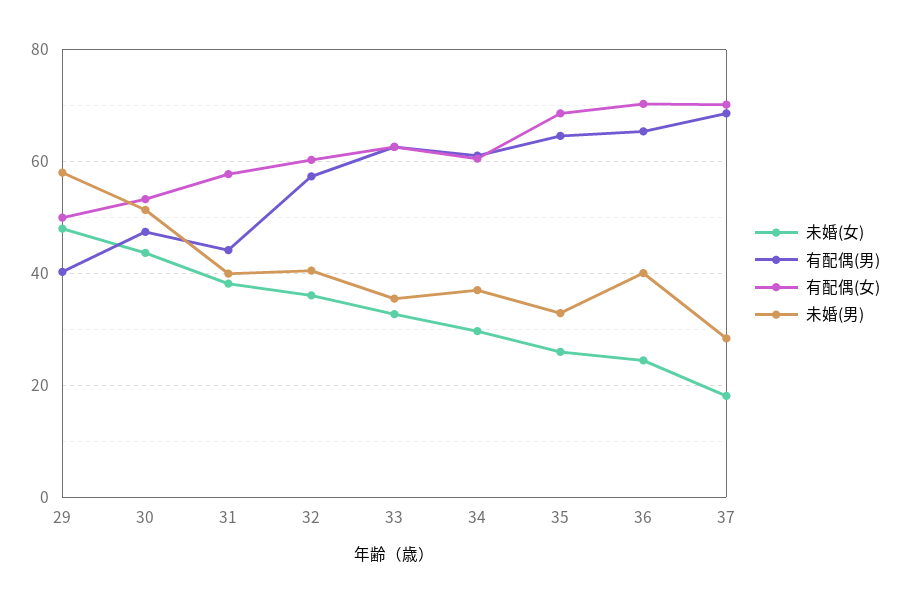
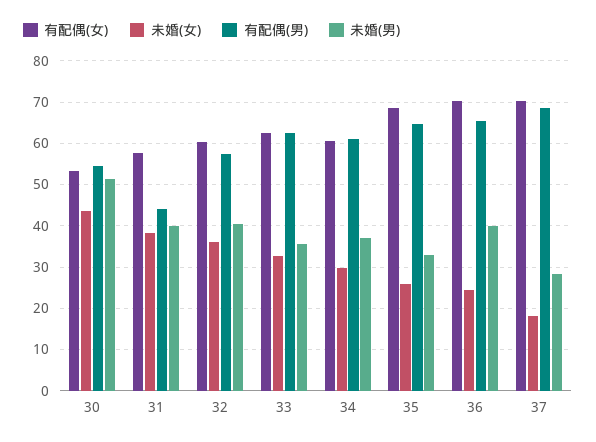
  {
    "未婚(女)": {
-     "29": 48,
      "30": 44,
      "31": 38,
      "32": 36,
      "33": 32,
      "34": 30,
      "35": 26,
      "36": 24,
      "37": 18
    },
    "有配偶(男)": {
-     "29": 40,
-     "30": 48,
+     "30": 54,
      "31": 44,
      "32": 58,
      "33": 62,
      "34": 62,
      "35": 64,
      "36": 66,
      "37": 68
    },
    "有配偶(女)": {
-     "29": 50,
      "30": 54,
      "31": 58,
      "32": 60,
      "33": 62,
      "34": 60,
      "35": 68,
      "36": 70,
      "37": 70
    },
    "未婚(男)": {
-     "29": 58,
      "30": 52,
      "31": 40,
      "32": 40,
      "33": 36,
      "34": 38,
      "35": 32,
      "36": 40,
      "37": 28
    }
  }

